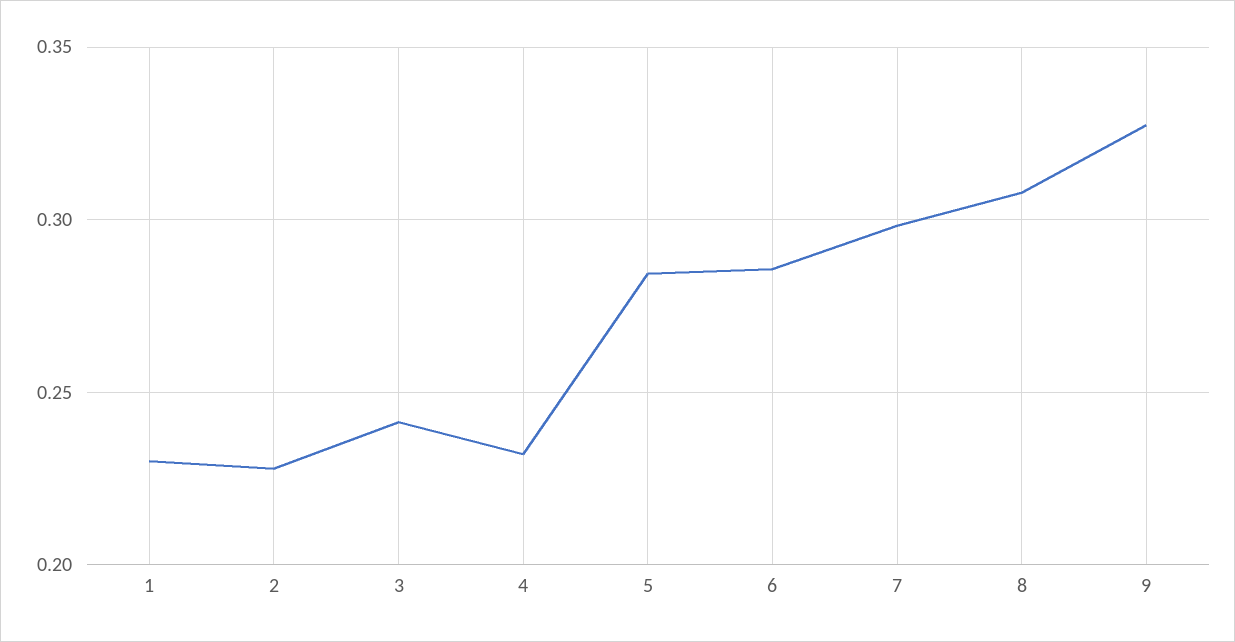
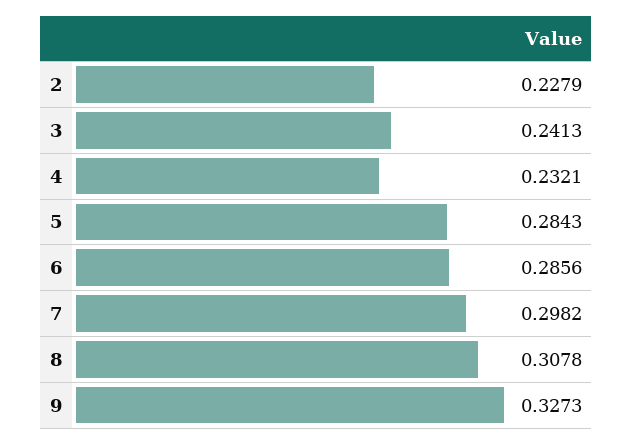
  {
-   "1": 0.23,
    "2": 0.2279,
    "3": 0.2413,
    "4": 0.2321,
    "5": 0.2843,
    "6": 0.2856,
    "7": 0.2982,
    "8": 0.3078,
    "9": 0.3273
  }

